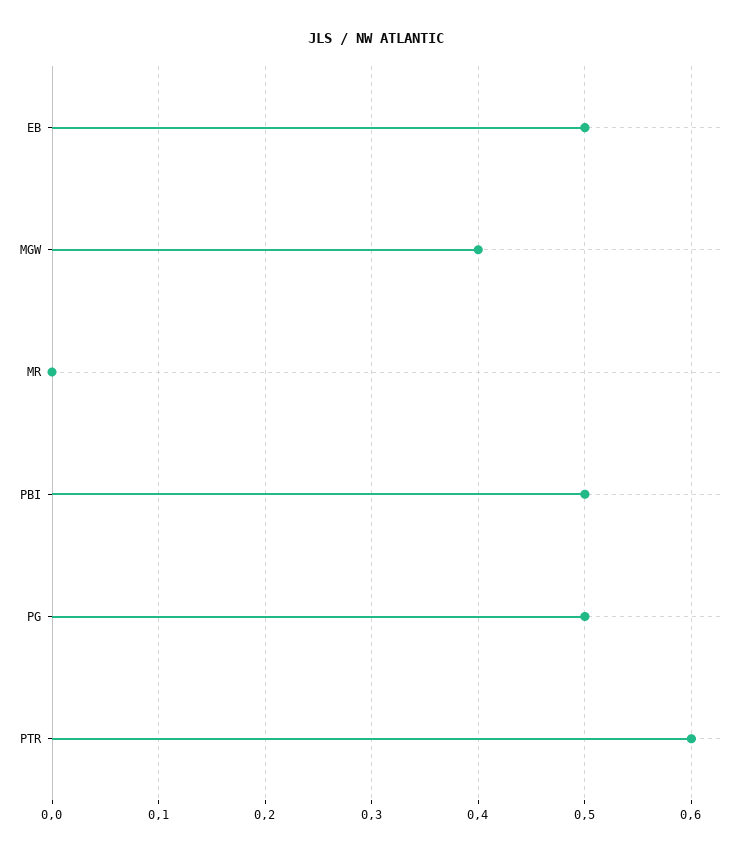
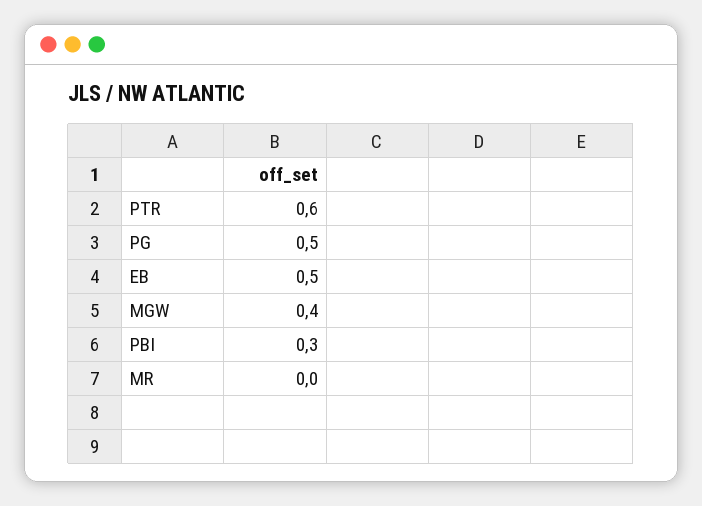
  {
    "EB": 0.5,
    "MGW": 0.4,
    "MR": 0,
-   "PBI": 0.5,
+   "PBI": 0.3,
    "PG": 0.5,
    "PTR": 0.6
  }

